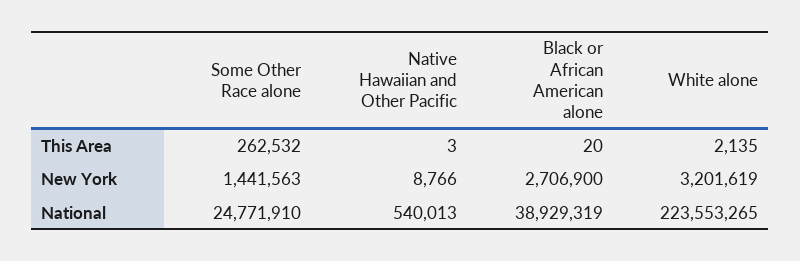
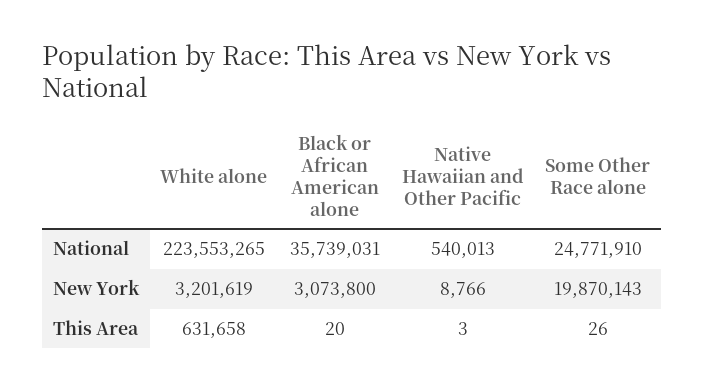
  {
    "Some Other Race alone": {
-     "This Area": 262532,
+     "This Area": 26,
-     "New York": 1441563,
+     "New York": 19870143,
      "National": 24771910
    },
    "Native Hawaiian and Other Pacific": {
      "This Area": 3,
      "New York": 8766,
      "National": 540013
    },
    "Black or African American alone": {
      "This Area": 20,
-     "New York": 2706900,
+     "New York": 3073800,
-     "National": 38929319
+     "National": 35739031
    },
    "White alone": {
-     "This Area": 2135,
+     "This Area": 631658,
      "New York": 3201619,
      "National": 223553265
    }
  }

